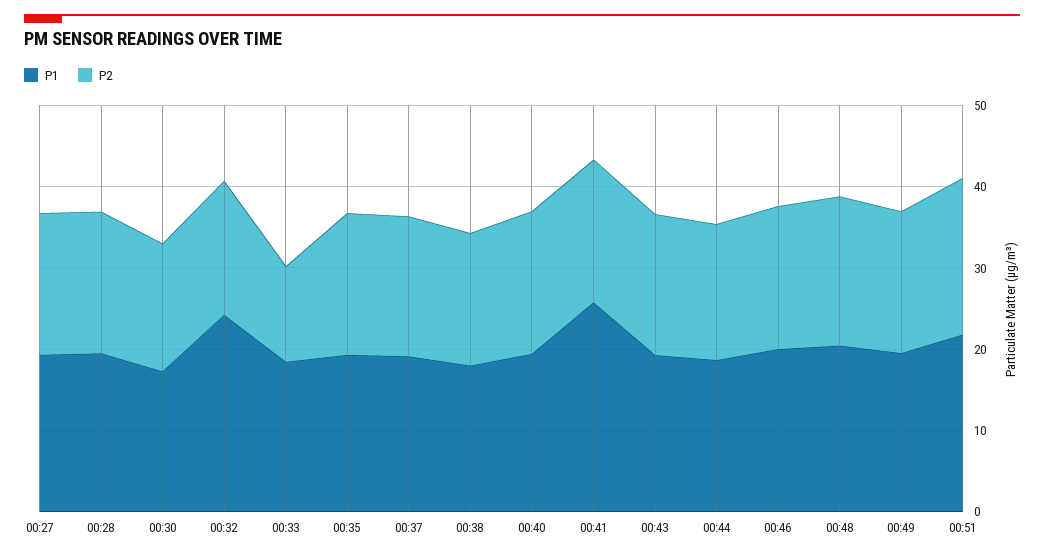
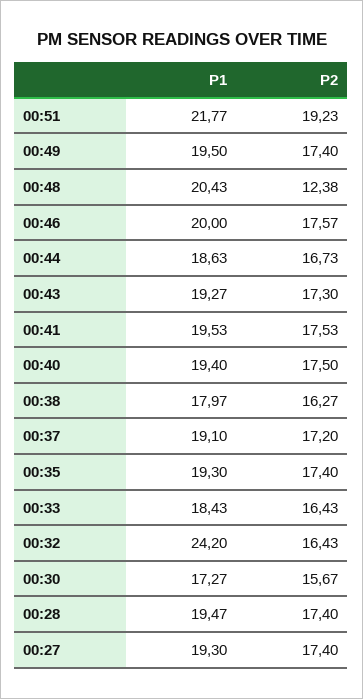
  {
    "P1": {
      "00:27": 19.3,
      "00:28": 19.47,
      "00:30": 17.27,
      "00:32": 24.2,
      "00:33": 18.43,
      "00:35": 19.3,
      "00:37": 19.1,
      "00:38": 17.97,
      "00:40": 19.4,
-     "00:41": 26,
+     "00:41": 19.53,
      "00:43": 19.27,
      "00:44": 18.63,
      "00:46": 20,
      "00:48": 20.43,
      "00:49": 19.5,
      "00:51": 21.77
    },
    "P2": {
      "00:27": 17.4,
      "00:28": 17.4,
      "00:30": 15.67,
      "00:32": 16.43,
-     "00:33": 12,
+     "00:33": 16.43,
      "00:35": 17.4,
      "00:37": 17.2,
      "00:38": 16.27,
      "00:40": 17.5,
      "00:41": 17.53,
      "00:43": 17.3,
      "00:44": 16.73,
      "00:46": 17.57,
-     "00:48": 18,
+     "00:48": 12.38,
      "00:49": 17.4,
      "00:51": 19.23
    }
  }

